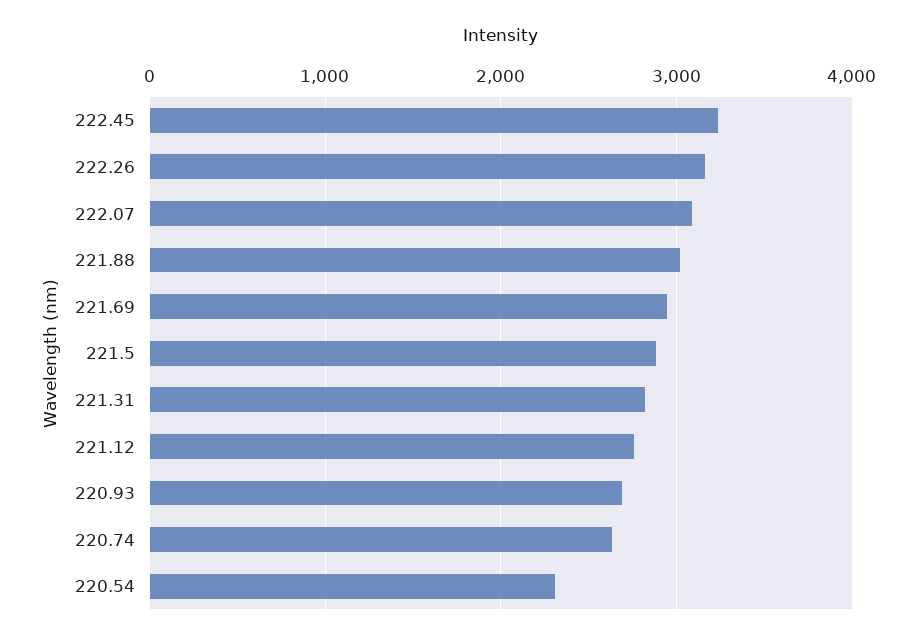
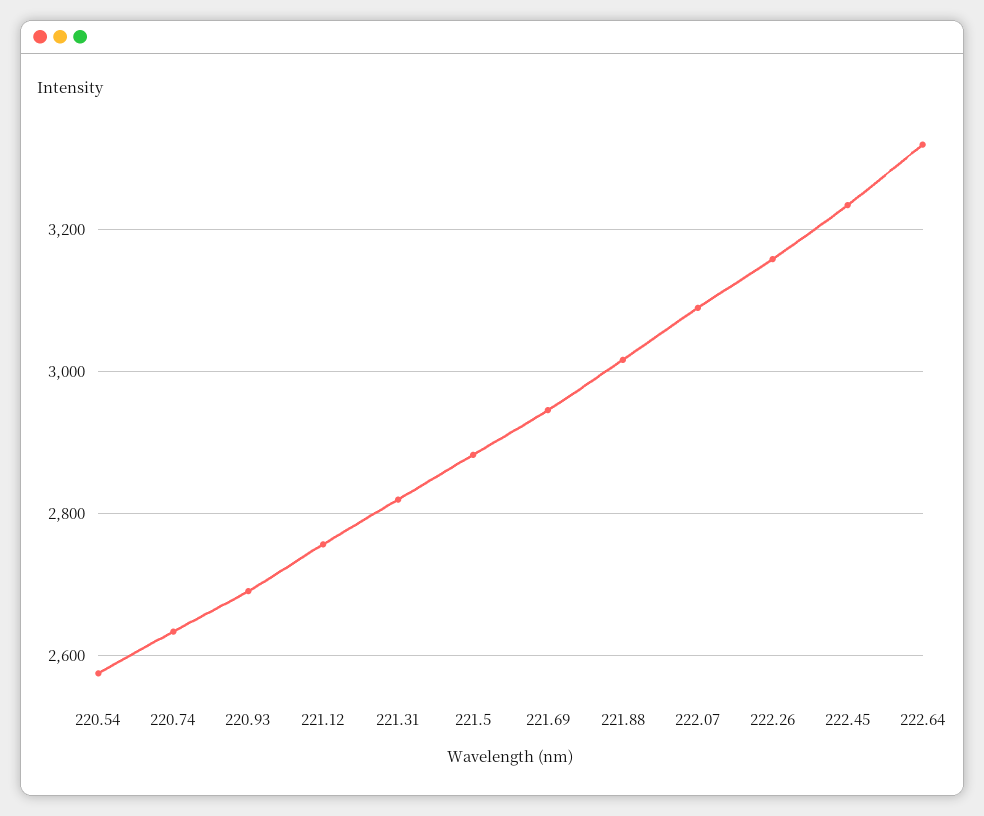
  {
    "222.45": 3240,
    "222.26": 3160,
    "222.07": 3100,
    "221.88": 3020,
    "221.69": 2940,
    "221.5": 2880,
    "221.31": 2820,
    "221.12": 2760,
    "220.93": 2700,
    "220.74": 2640,
-   "220.54": 2300
+   "220.54": 2580,
+   "222.64": 3320
  }

